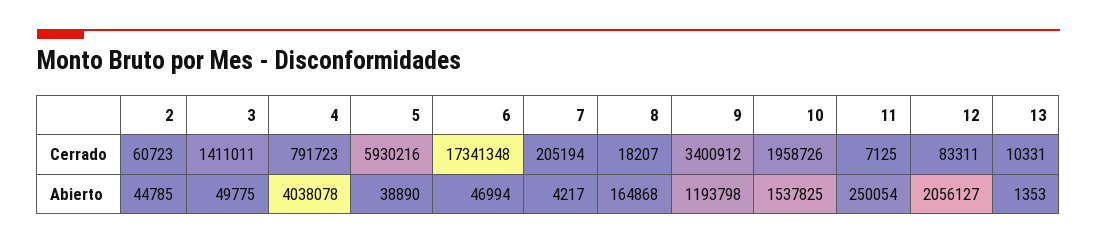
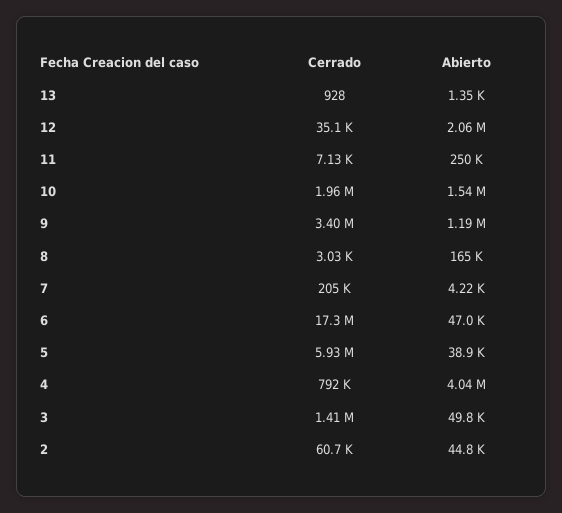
  {
    "2": {
      "Cerrado": 60723,
      "Abierto": 44785
    },
    "3": {
      "Cerrado": 1411011,
      "Abierto": 49775
    },
    "4": {
      "Cerrado": 791723,
      "Abierto": 4038078
    },
    "5": {
      "Cerrado": 5930216,
      "Abierto": 38890
    },
    "6": {
      "Cerrado": 17341348,
      "Abierto": 46994
    },
    "7": {
      "Cerrado": 205194,
      "Abierto": 4217
    },
    "8": {
-     "Cerrado": 18207,
+     "Cerrado": 3030,
      "Abierto": 164868
    },
    "9": {
      "Cerrado": 3400912,
      "Abierto": 1193798
    },
    "10": {
      "Cerrado": 1958726,
      "Abierto": 1537825
    },
    "11": {
      "Cerrado": 7125,
      "Abierto": 250054
    },
    "12": {
-     "Cerrado": 83311,
+     "Cerrado": 35100,
      "Abierto": 2056127
    },
    "13": {
-     "Cerrado": 10331,
+     "Cerrado": 928,
      "Abierto": 1353
    }
  }

